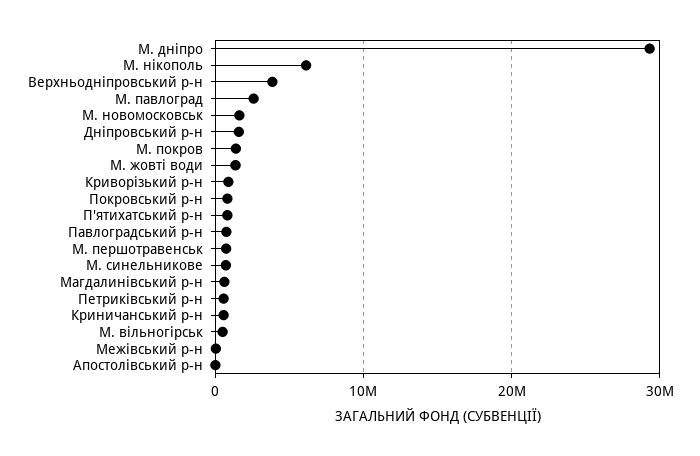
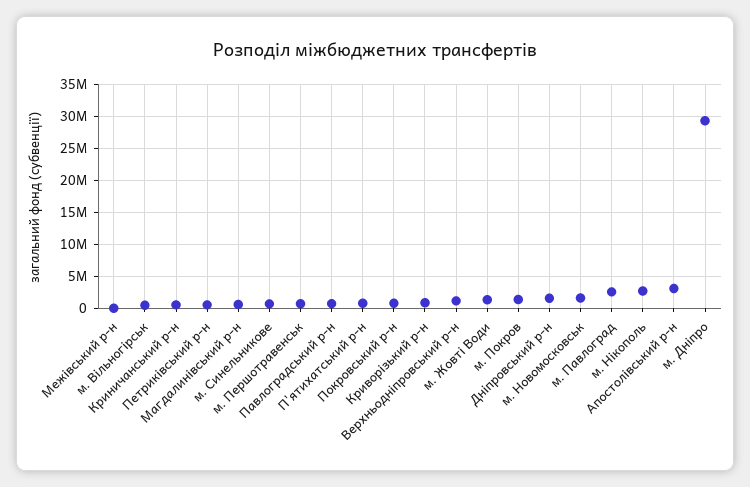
  {
    "М. дніпро": 29000000,
-   "М. нікополь": 6000000,
+   "М. нікополь": 3000000,
-   "Верхньодніпровський р-н": 4000000,
+   "Верхньодніпровський р-н": 1000000,
    "М. павлоград": 3000000,
    "М. новомосковськ": 2000000,
    "Дніпровський р-н": 2000000,
    "М. покров": 1000000,
    "М. жовті води": 1000000,
    "Криворізький р-н": 1000000,
    "Покровський р-н": 1000000,
    "П'ятихатський р-н": 1000000,
    "Павлоградський р-н": 1000000,
    "М. першотравенськ": 1000000,
    "М. синельникове": 1000000,
    "Магдалинівський р-н": 1000000,
    "Петриківський р-н": 1000000,
    "Криничанський р-н": 1000000,
    "М. вільногірськ": 0,
    "Межівський р-н": 0,
-   "Апостолівський р-н": 0
+   "Апостолівський р-н": 3000000
  }

